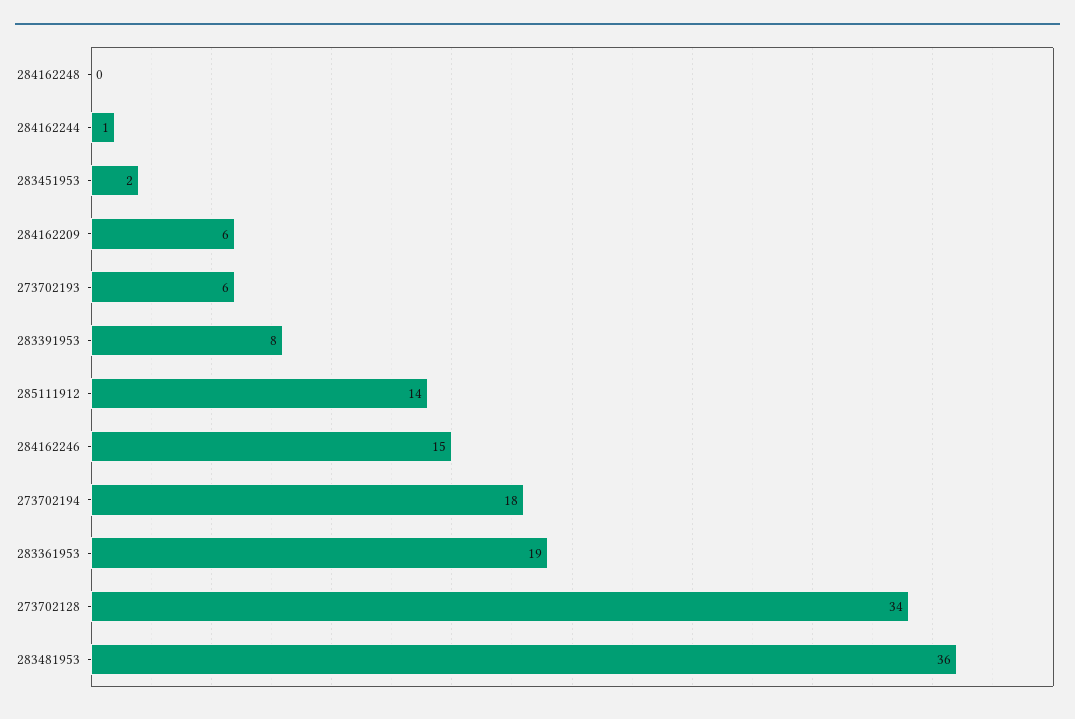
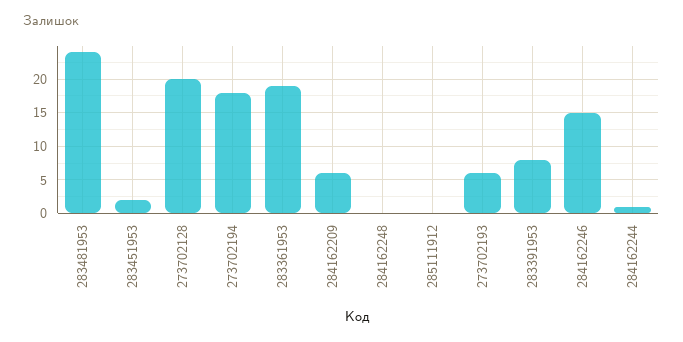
  {
    "284162248": 0,
    "284162244": 1,
    "283451953": 2,
    "284162209": 6,
    "273702193": 6,
    "283391953": 8,
-   "285111912": 14,
+   "285111912": 0,
    "284162246": 15,
    "273702194": 18,
    "283361953": 19,
-   "273702128": 34,
+   "273702128": 20,
-   "283481953": 36
+   "283481953": 24
  }

